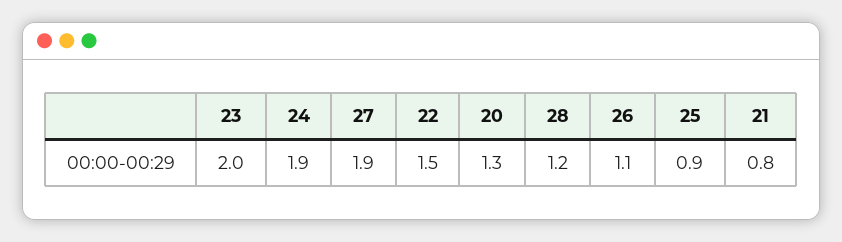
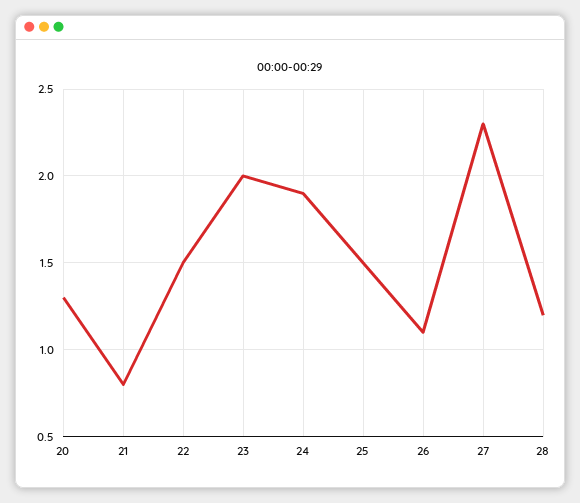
  {
    "23": 2,
    "24": 1.9,
-   "27": 1.9,
+   "27": 2.3,
    "22": 1.5,
    "20": 1.3,
    "28": 1.2,
    "26": 1.1,
-   "25": 0.9,
+   "25": 1.5,
    "21": 0.8
  }

